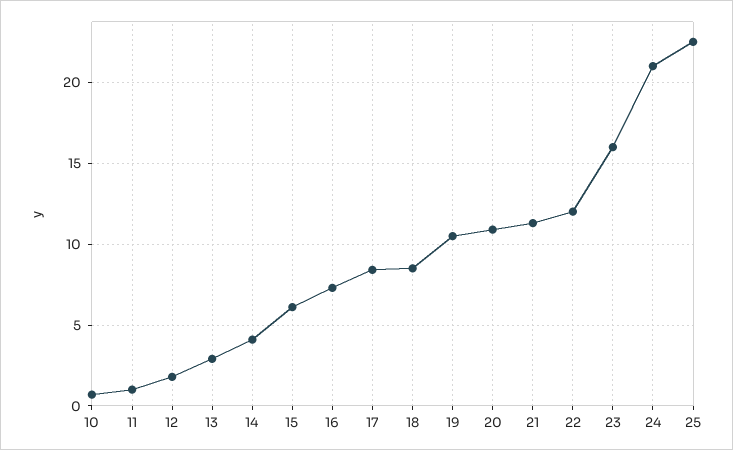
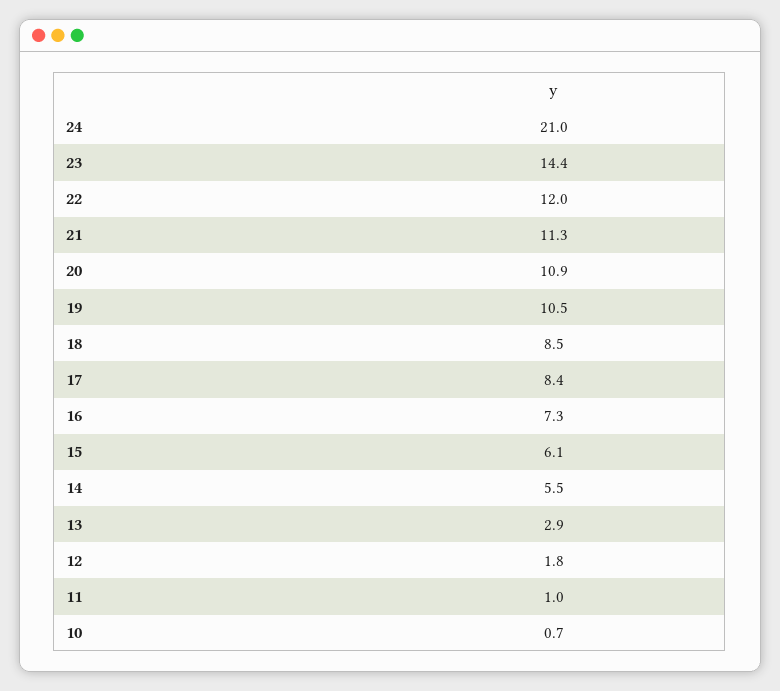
  {
    "10": 0.7,
    "11": 1,
    "12": 1.8,
    "13": 2.9,
-   "14": 4,
+   "14": 5.5,
    "15": 6.1,
    "16": 7.3,
    "17": 8.4,
    "18": 8.5,
    "19": 10.5,
    "20": 10.9,
    "21": 11.3,
    "22": 12,
-   "23": 16,
+   "23": 14.4,
-   "24": 21,
+   "24": 21
-   "25": 22.5
  }

